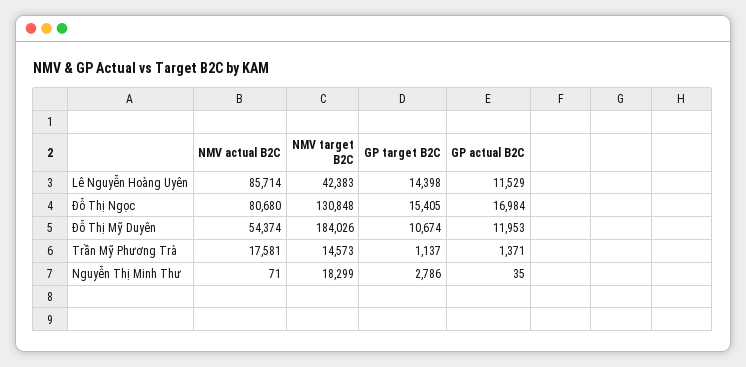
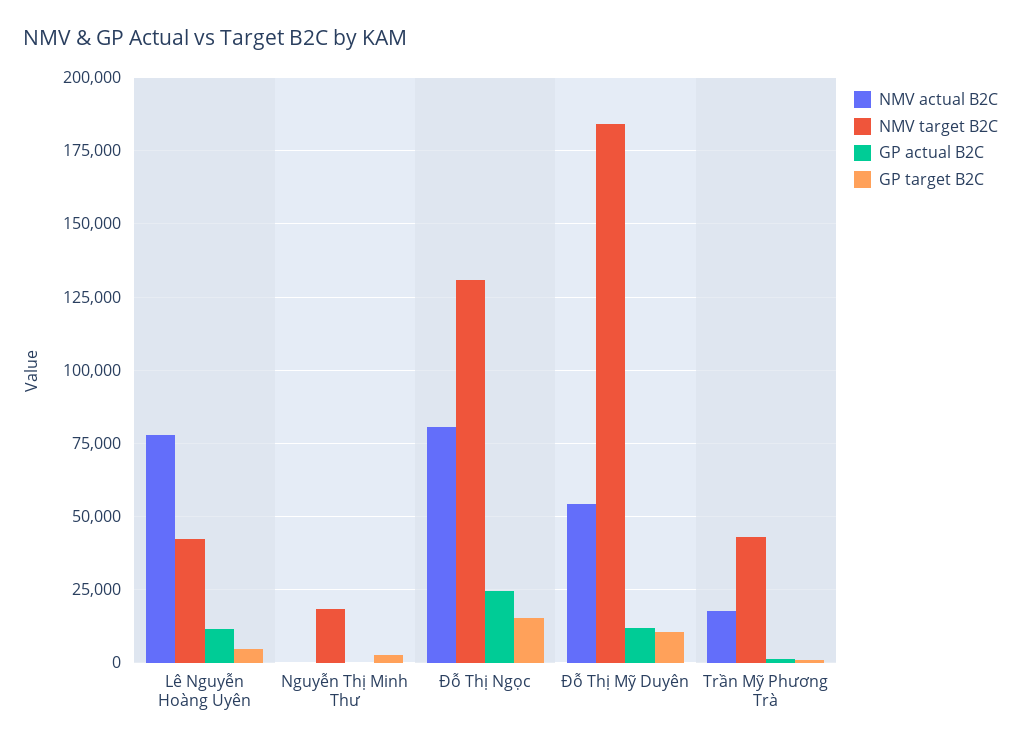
  {
    "NMV actual B2C": {
-     "Lê Nguyễn Hoàng Uyên": 85714,
+     "Lê Nguyễn Hoàng Uyên": 77500,
      "Đỗ Thị Ngọc": 80680,
      "Đỗ Thị Mỹ Duyên": 54374,
      "Trần Mỹ Phương Trà": 17581,
      "Nguyễn Thị Minh Thư": 71
    },
    "NMV target B2C": {
      "Lê Nguyễn Hoàng Uyên": 42383,
      "Đỗ Thị Ngọc": 130848,
      "Đỗ Thị Mỹ Duyên": 184026,
-     "Trần Mỹ Phương Trà": 14573,
+     "Trần Mỹ Phương Trà": 42500,
      "Nguyễn Thị Minh Thư": 18299
    },
    "GP target B2C": {
-     "Lê Nguyễn Hoàng Uyên": 14398,
+     "Lê Nguyễn Hoàng Uyên": 5000,
      "Đỗ Thị Ngọc": 15405,
      "Đỗ Thị Mỹ Duyên": 10674,
      "Trần Mỹ Phương Trà": 1137,
      "Nguyễn Thị Minh Thư": 2786
    },
    "GP actual B2C": {
      "Lê Nguyễn Hoàng Uyên": 11529,
-     "Đỗ Thị Ngọc": 16984,
+     "Đỗ Thị Ngọc": 25000,
      "Đỗ Thị Mỹ Duyên": 11953,
      "Trần Mỹ Phương Trà": 1371,
      "Nguyễn Thị Minh Thư": 35
    }
  }

